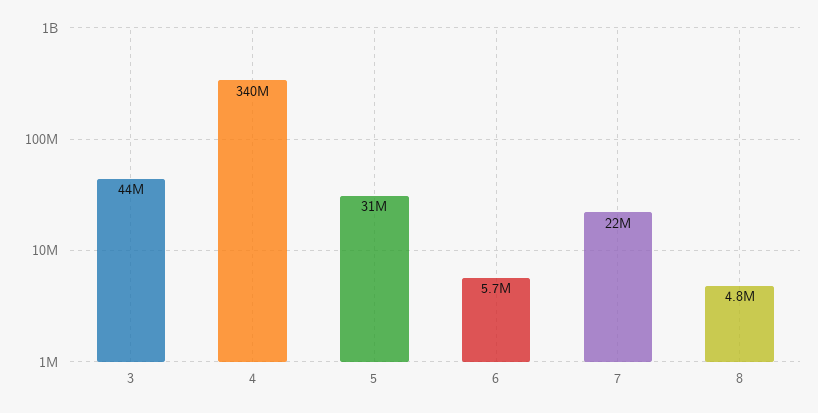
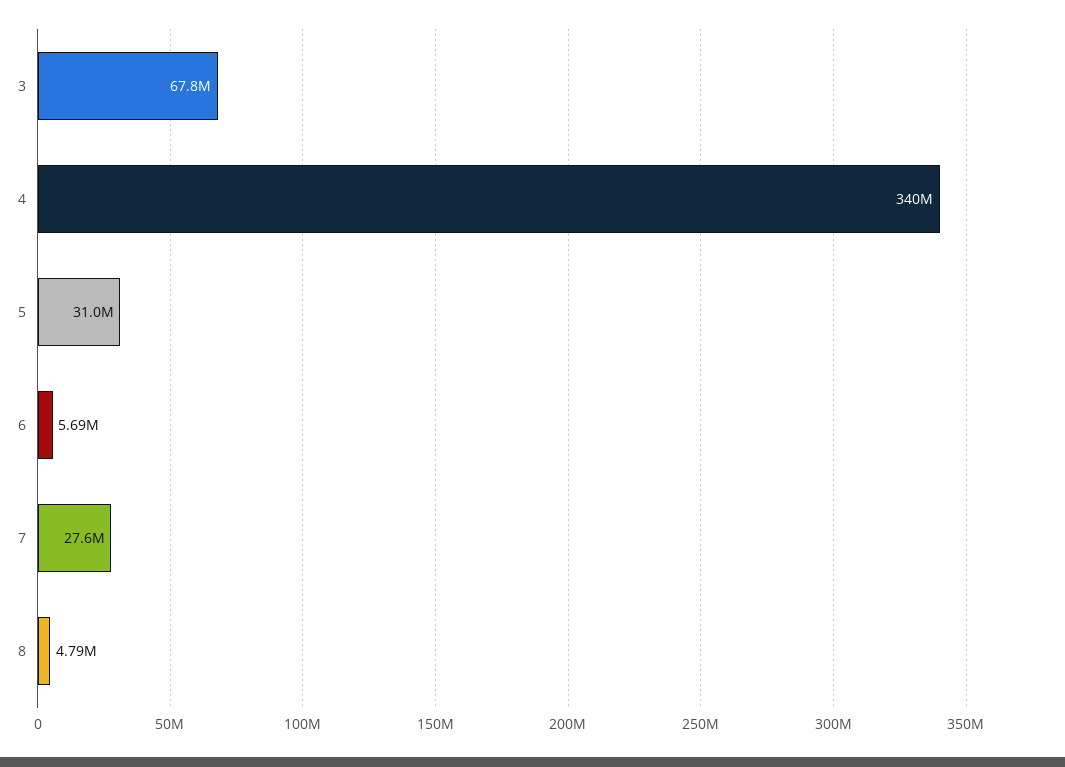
  {
-   "3": 44000000,
+   "3": 67800000,
    "4": 340000000,
    "5": 31000000,
    "6": 5690000,
-   "7": 22000000,
+   "7": 27600000,
    "8": 4790000
  }

